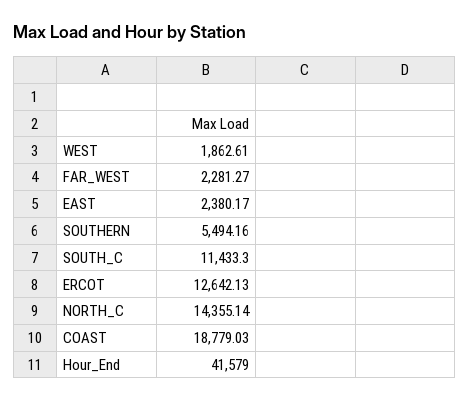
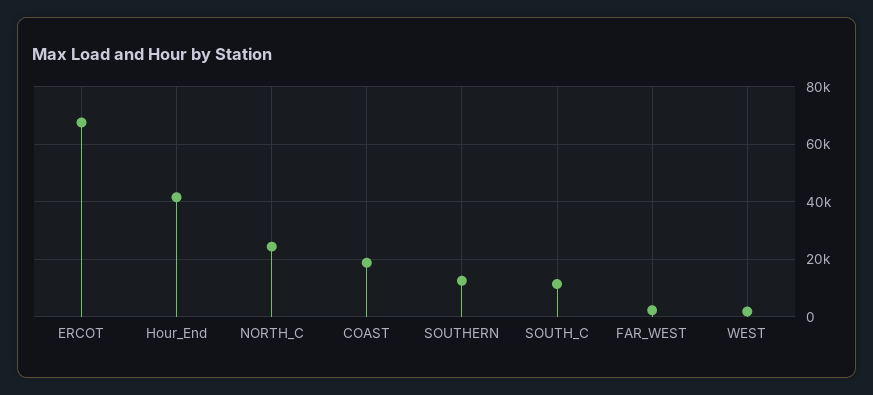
  {
    "WEST": 1862.61,
    "FAR_WEST": 2281.27,
-   "EAST": 2380.17,
-   "SOUTHERN": 5494.16,
+   "SOUTHERN": 12500,
    "SOUTH_C": 11433.3,
-   "ERCOT": 12642.13,
+   "ERCOT": 67500,
-   "NORTH_C": 14355.14,
+   "NORTH_C": 25000,
    "COAST": 18779.03,
    "Hour_End": 41579
  }

